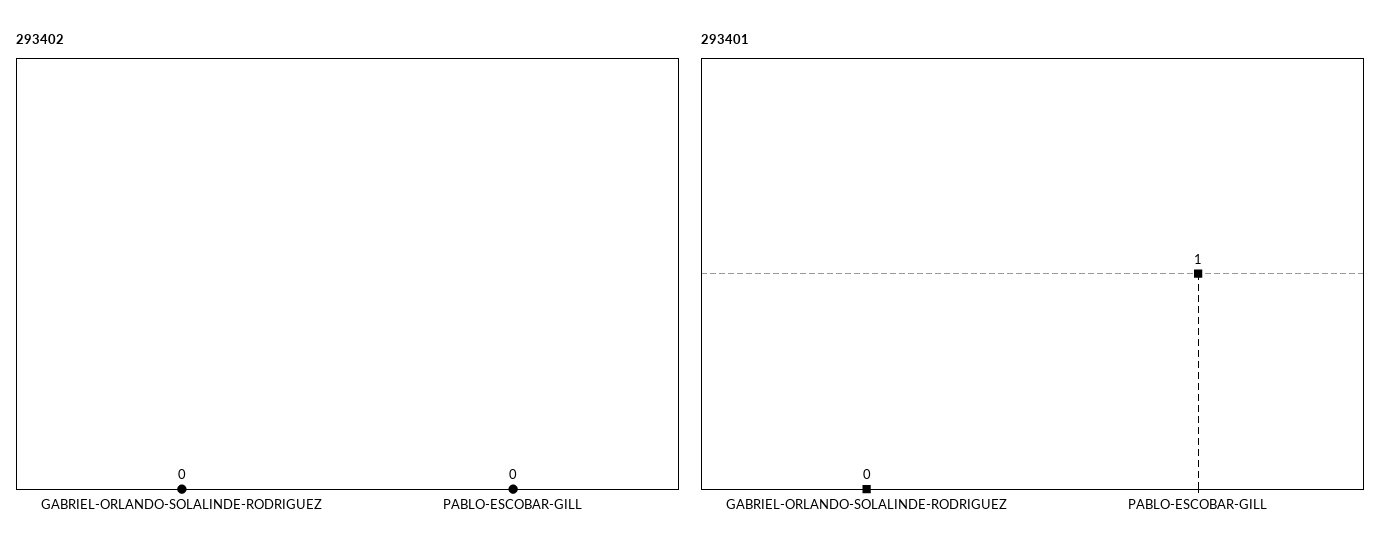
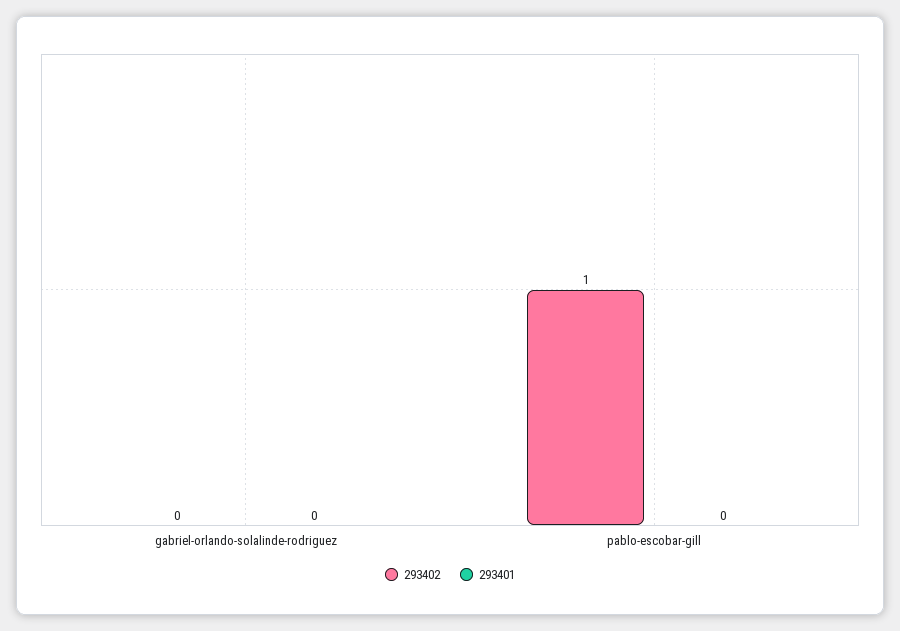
  {
    "293402": {
      "GABRIEL-ORLANDO-SOLALINDE-RODRIGUEZ": 0,
-     "PABLO-ESCOBAR-GILL": 0
+     "PABLO-ESCOBAR-GILL": 1
    },
    "293401": {
      "GABRIEL-ORLANDO-SOLALINDE-RODRIGUEZ": 0,
-     "PABLO-ESCOBAR-GILL": 1
+     "PABLO-ESCOBAR-GILL": 0
    }
  }

